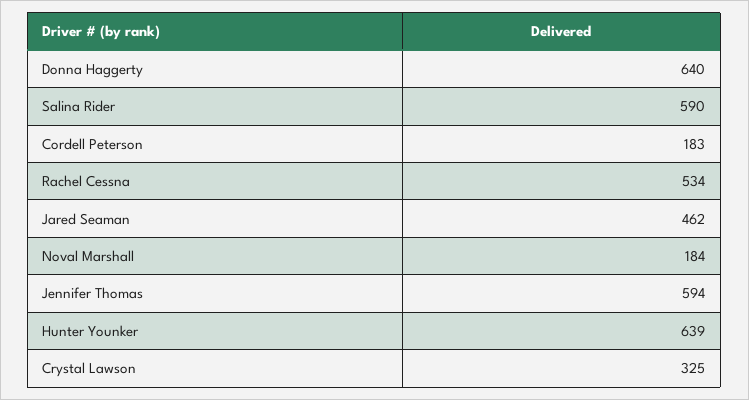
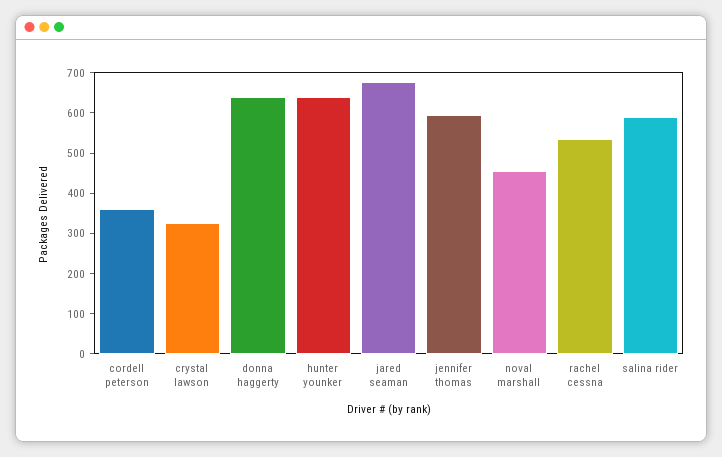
  {
    "Donna Haggerty": 640,
    "Salina Rider": 590,
-   "Cordell Peterson": 183,
+   "Cordell Peterson": 360,
    "Rachel Cessna": 534,
-   "Jared Seaman": 462,
+   "Jared Seaman": 680,
-   "Noval Marshall": 184,
+   "Noval Marshall": 460,
    "Jennifer Thomas": 594,
    "Hunter Younker": 639,
    "Crystal Lawson": 325
  }

